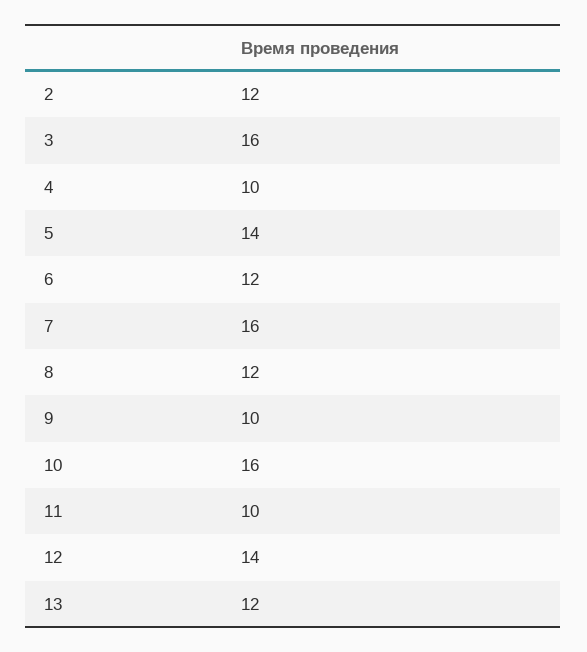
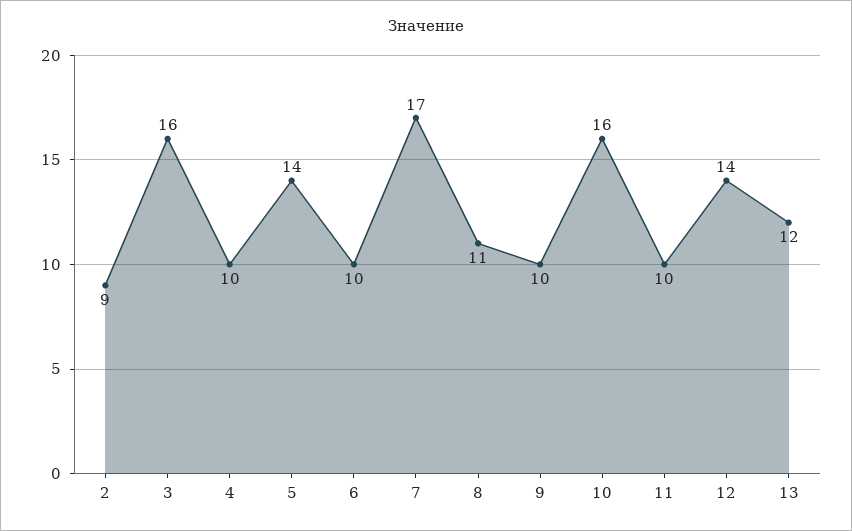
  {
-   "2": 12,
+   "2": 9,
    "3": 16,
    "4": 10,
    "5": 14,
-   "6": 12,
+   "6": 10,
-   "7": 16,
+   "7": 17,
-   "8": 12,
+   "8": 11,
    "9": 10,
    "10": 16,
    "11": 10,
    "12": 14,
    "13": 12
  }

